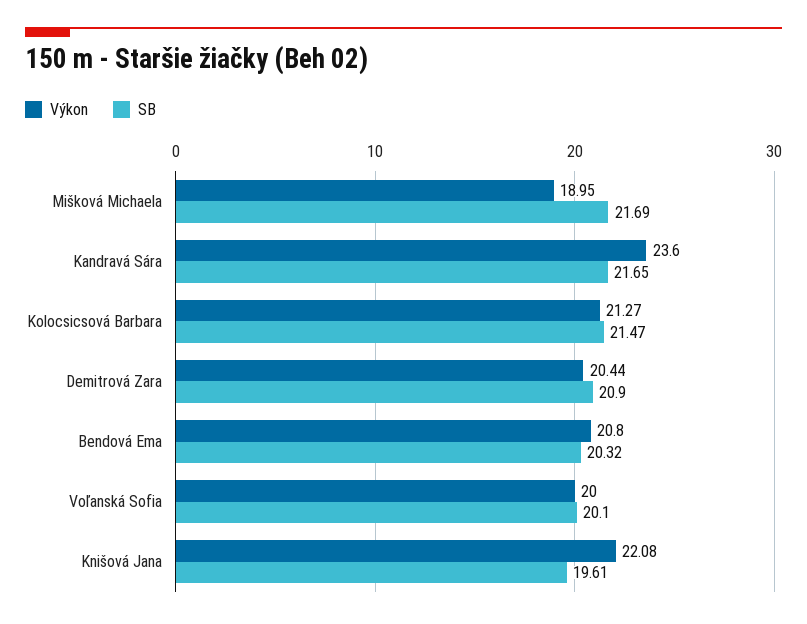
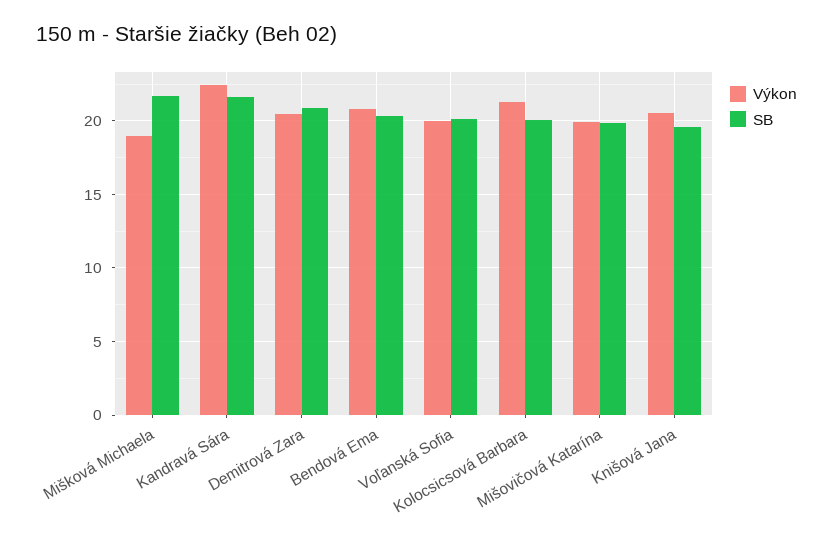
  {
    "Výkon": {
      "Mišková Michaela": 18.95,
-     "Kandravá Sára": 23.6,
+     "Kandravá Sára": 22.5,
      "Kolocsicsová Barbara": 21.27,
      "Demitrová Zara": 20.44,
      "Bendová Ema": 20.8,
      "Voľanská Sofia": 20,
-     "Knišová Jana": 22.08
+     "Knišová Jana": 20.5,
+     "Mišovičová Katarína": 20
    },
    "SB": {
      "Mišková Michaela": 21.69,
      "Kandravá Sára": 21.65,
-     "Kolocsicsová Barbara": 21.47,
+     "Kolocsicsová Barbara": 20,
      "Demitrová Zara": 20.9,
      "Bendová Ema": 20.32,
      "Voľanská Sofia": 20.1,
-     "Knišová Jana": 19.61
+     "Knišová Jana": 19.61,
+     "Mišovičová Katarína": 20
    }
  }

